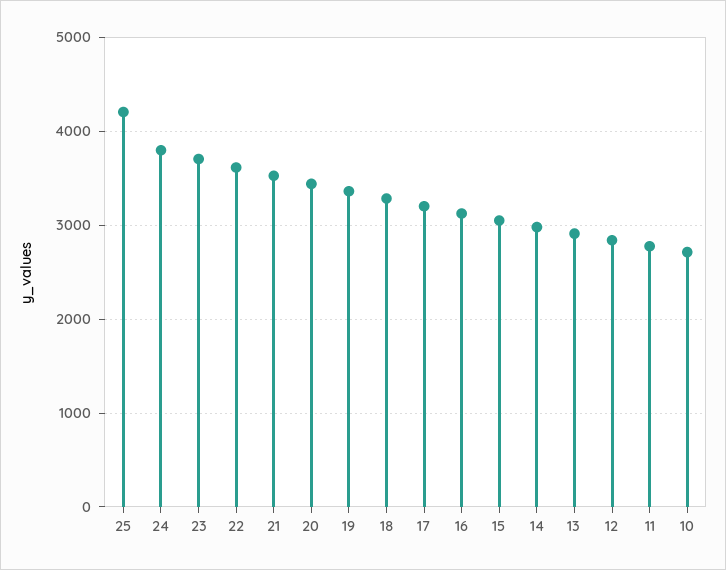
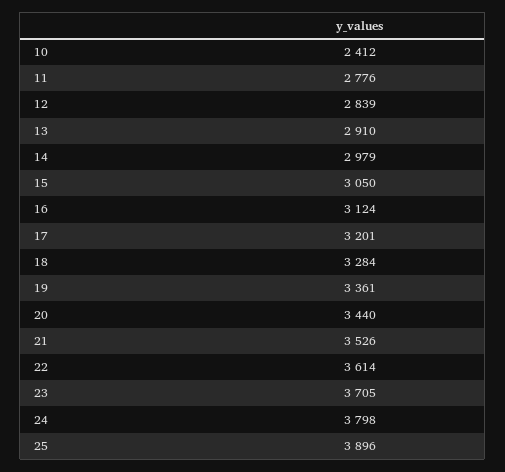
  {
-   "25": 4200,
+   "25": 3896,
    "24": 3798,
    "23": 3705,
    "22": 3614,
    "21": 3526,
    "20": 3440,
    "19": 3361,
    "18": 3284,
    "17": 3201,
    "16": 3124,
    "15": 3050,
    "14": 2979,
    "13": 2910,
    "12": 2839,
    "11": 2776,
-   "10": 2700
+   "10": 2412
  }

